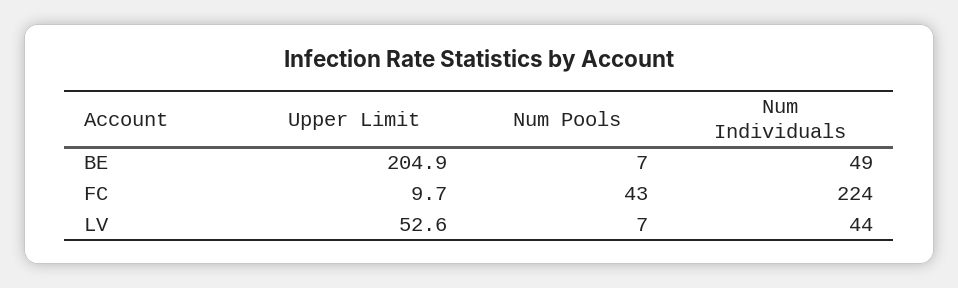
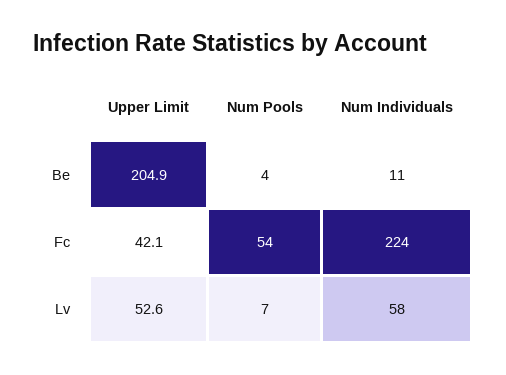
  {
    "Upper Limit": {
      "BE": 204.9,
-     "FC": 9.7,
+     "FC": 42.1,
      "LV": 52.6
    },
    "Num Pools": {
-     "BE": 7,
+     "BE": 4,
-     "FC": 43,
+     "FC": 54,
      "LV": 7
    },
    "Num Individuals": {
-     "BE": 49,
+     "BE": 11,
      "FC": 224,
-     "LV": 44
+     "LV": 58
    }
  }

